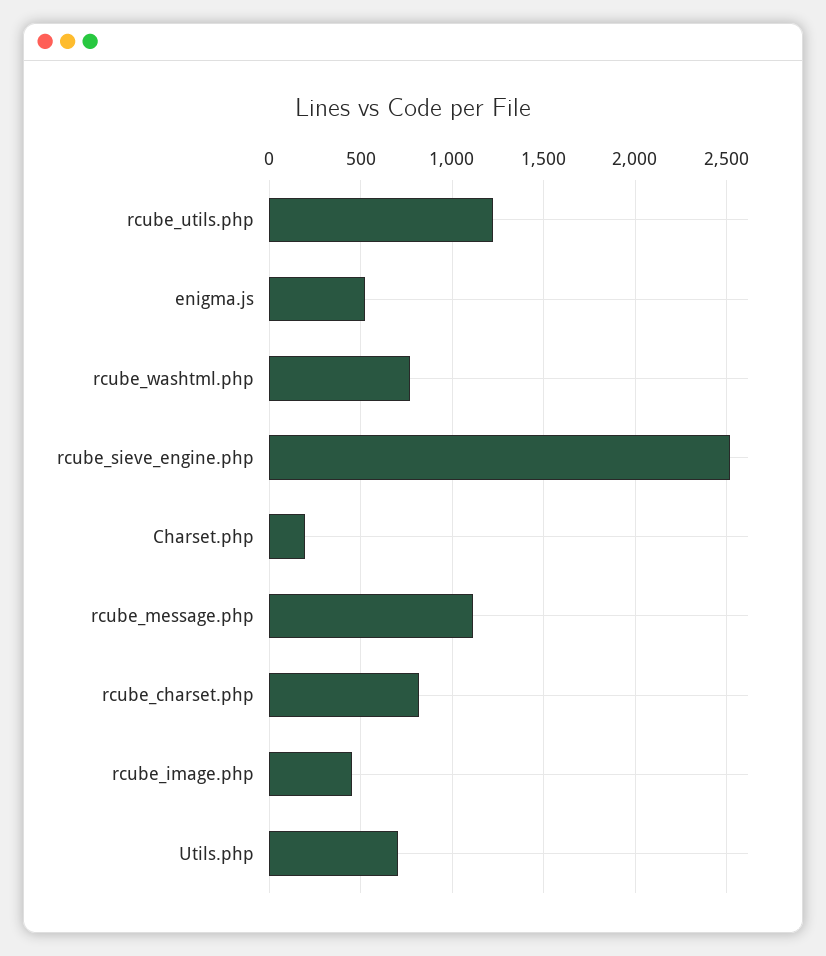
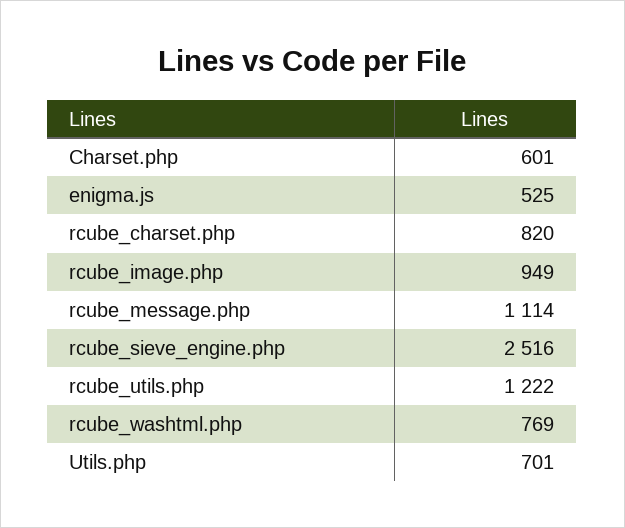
  {
    "rcube_utils.php": 1222,
    "enigma.js": 525,
    "rcube_washtml.php": 769,
    "rcube_sieve_engine.php": 2516,
-   "Charset.php": 200,
+   "Charset.php": 601,
    "rcube_message.php": 1114,
    "rcube_charset.php": 820,
-   "rcube_image.php": 450,
+   "rcube_image.php": 949,
    "Utils.php": 701
  }

